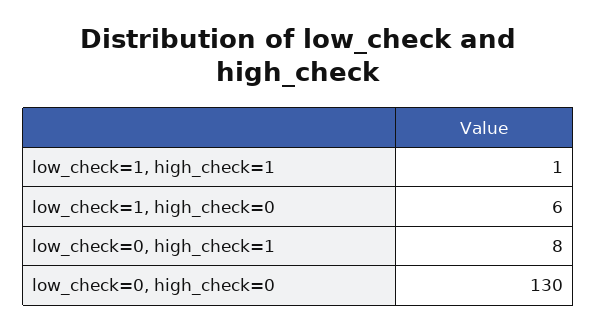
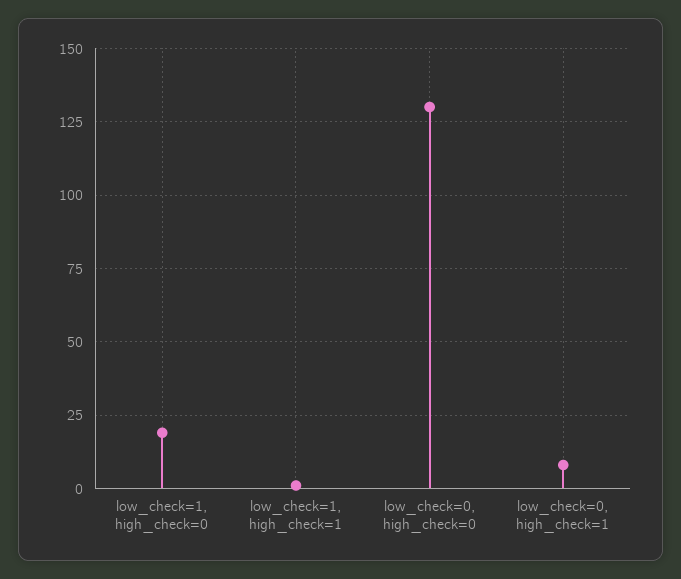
  {
    "low_check=1, high_check=1": 1,
-   "low_check=1, high_check=0": 6,
+   "low_check=1, high_check=0": 20,
    "low_check=0, high_check=1": 8,
    "low_check=0, high_check=0": 130
  }

